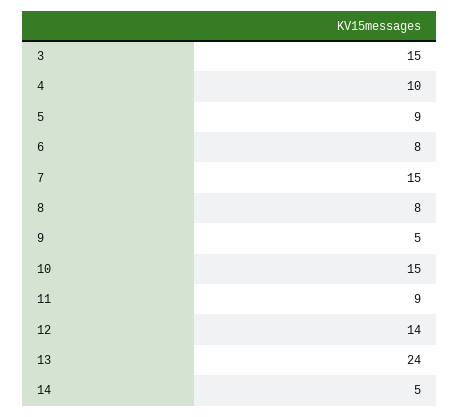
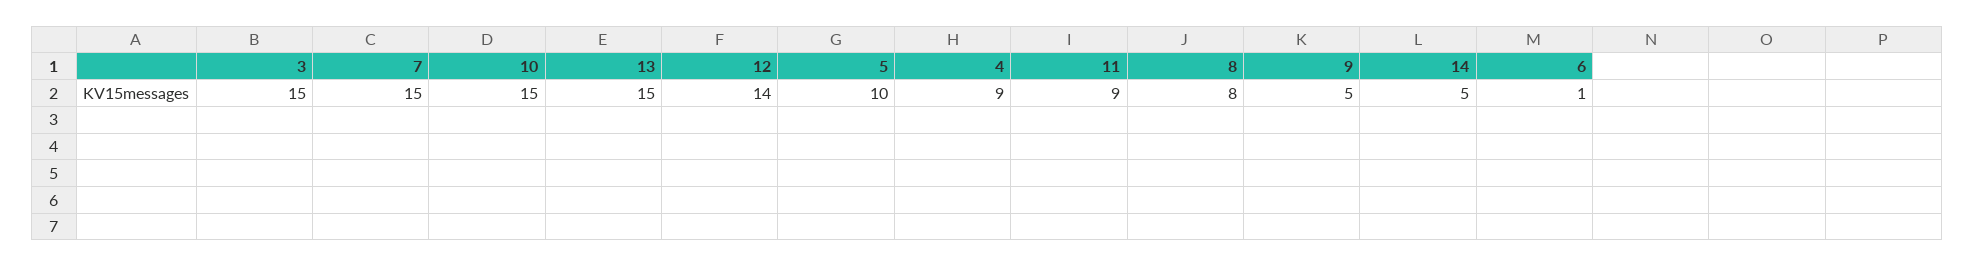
  {
    "3": 15,
-   "4": 10,
+   "4": 9,
-   "5": 9,
+   "5": 10,
-   "6": 8,
+   "6": 1,
    "7": 15,
    "8": 8,
    "9": 5,
    "10": 15,
    "11": 9,
    "12": 14,
-   "13": 24,
+   "13": 15,
    "14": 5
  }

